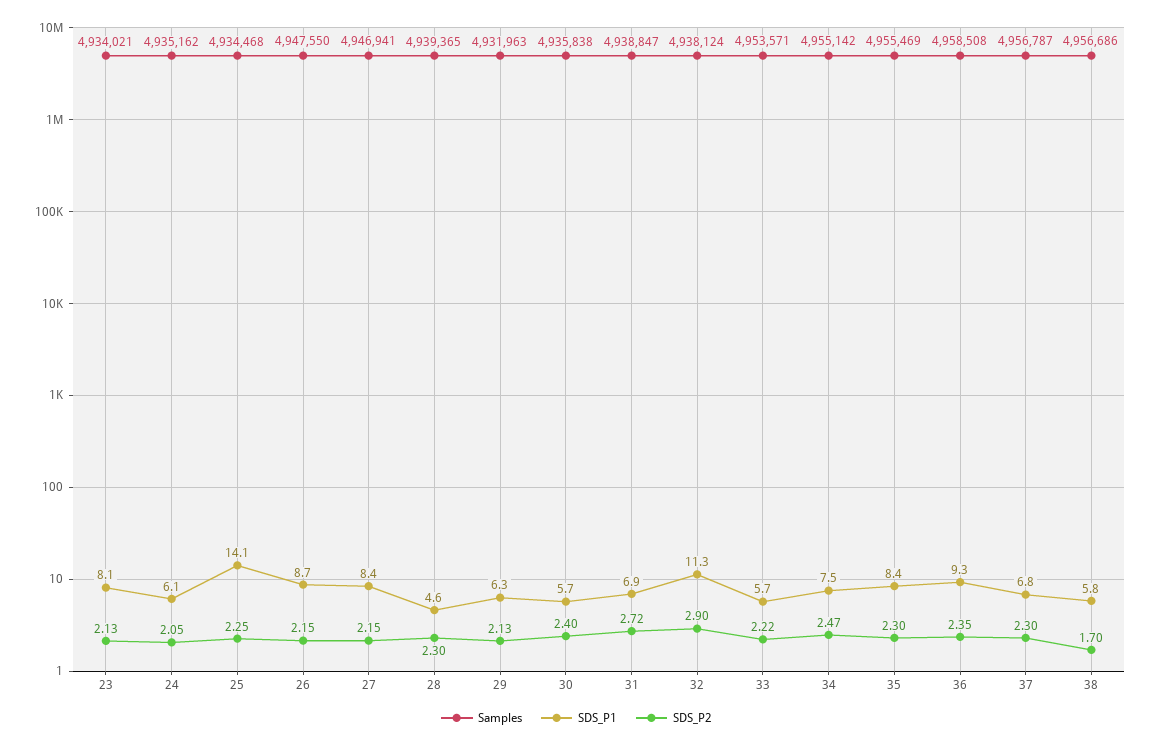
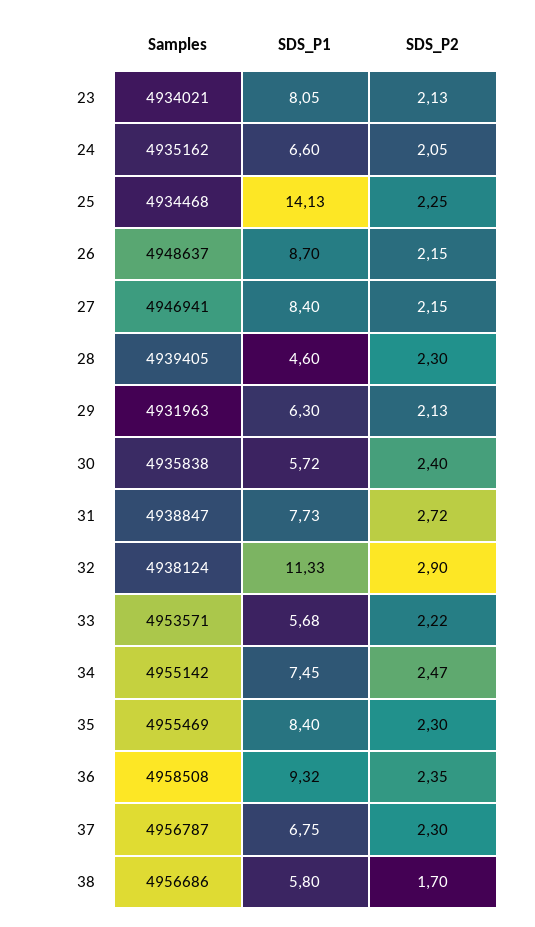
  {
    "Samples": {
      "23": 4934021,
      "24": 4935162,
      "25": 4934468,
-     "26": 4947550,
+     "26": 4948637,
      "27": 4946941,
-     "28": 4939365,
+     "28": 4939405,
      "29": 4931963,
      "30": 4935838,
      "31": 4938847,
      "32": 4938124,
      "33": 4953571,
      "34": 4955142,
      "35": 4955469,
      "36": 4958508,
      "37": 4956787,
      "38": 4956686
    },
    "SDS_P1": {
      "23": 8.05,
-     "24": 6.1,
+     "24": 6.6,
      "25": 14.13,
      "26": 8.7,
      "27": 8.4,
      "28": 4.6,
      "29": 6.3,
      "30": 5.72,
-     "31": 6.9,
+     "31": 7.73,
      "32": 11.33,
      "33": 5.68,
      "34": 7.45,
      "35": 8.4,
      "36": 9.32,
      "37": 6.75,
      "38": 5.8
    },
    "SDS_P2": {
      "23": 2.13,
      "24": 2.05,
      "25": 2.25,
      "26": 2.15,
      "27": 2.15,
      "28": 2.3,
      "29": 2.13,
      "30": 2.4,
      "31": 2.72,
      "32": 2.9,
      "33": 2.22,
      "34": 2.47,
      "35": 2.3,
      "36": 2.35,
      "37": 2.3,
      "38": 1.7
    }
  }

